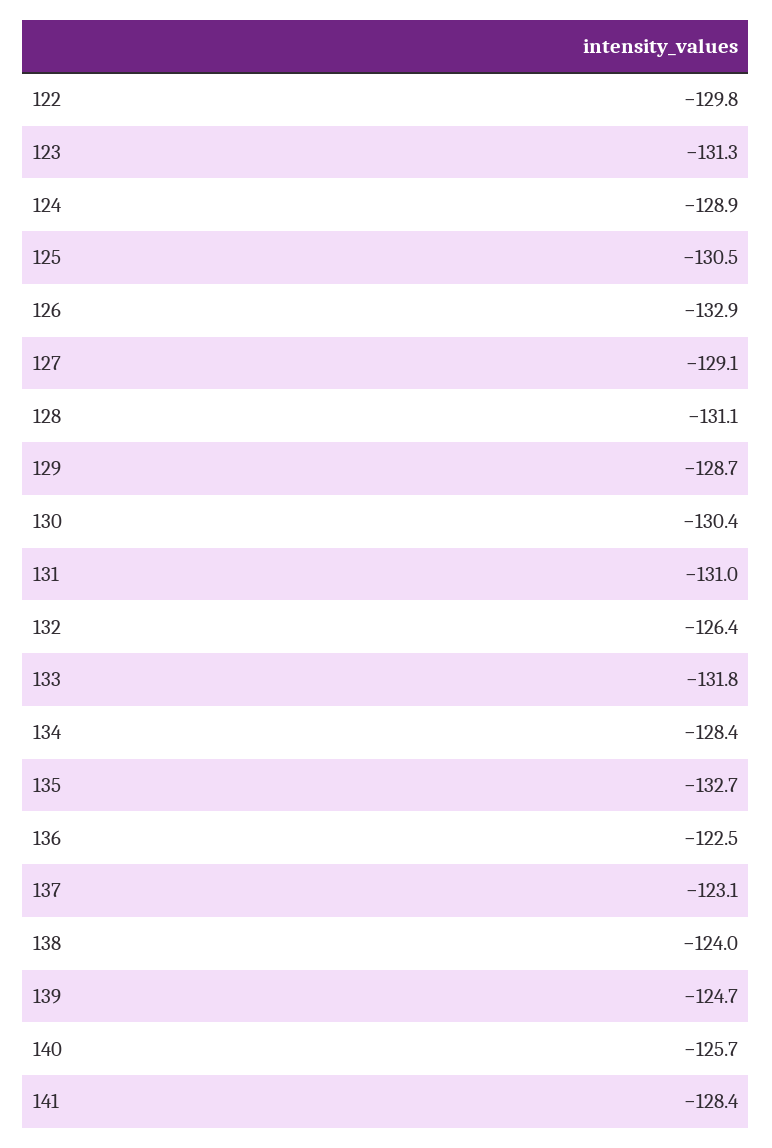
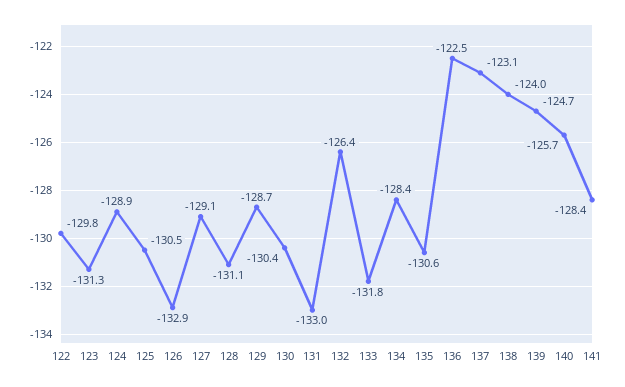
  {
    "122": -129.8,
    "123": -131.3,
    "124": -128.9,
    "125": -130.5,
    "126": -132.9,
    "127": -129.1,
    "128": -131.1,
    "129": -128.7,
    "130": -130.4,
-   "131": -131,
+   "131": -133,
    "132": -126.4,
    "133": -131.8,
    "134": -128.4,
-   "135": -132.7,
+   "135": -130.6,
    "136": -122.5,
    "137": -123.1,
    "138": -124,
    "139": -124.7,
    "140": -125.7,
    "141": -128.4
  }

